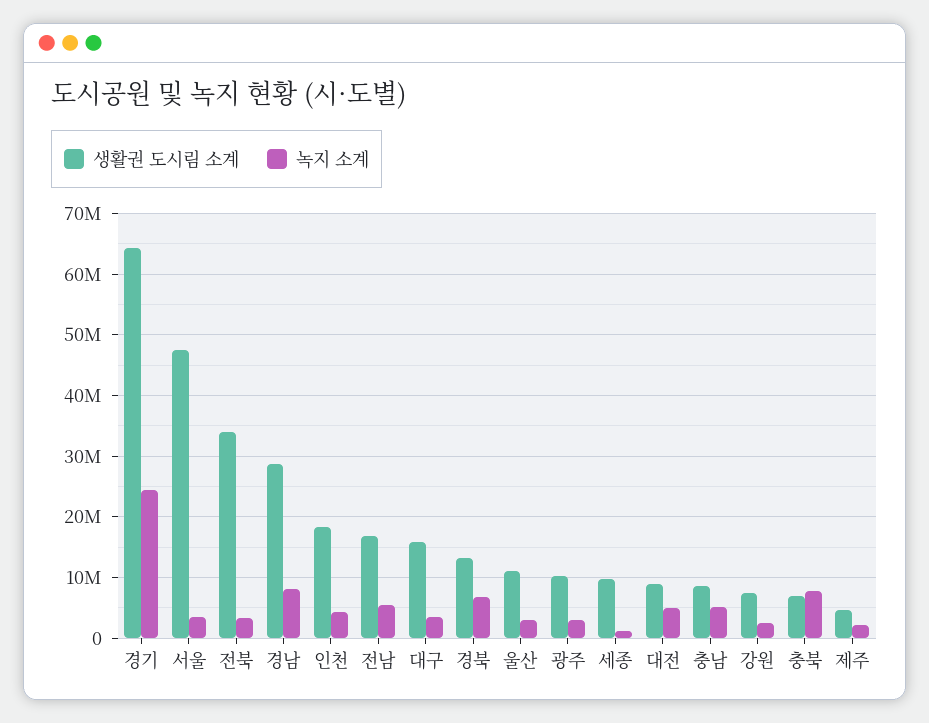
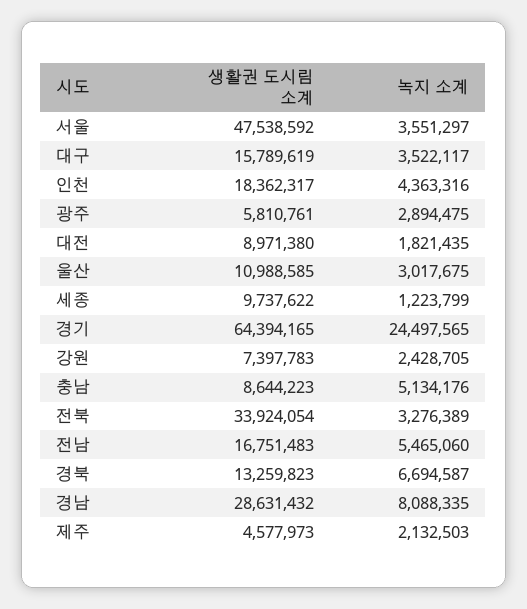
  {
    "생활권 도시림 소계": {
      "경기": 64394165,
      "서울": 47538592,
      "전북": 33924054,
      "경남": 28631432,
      "인천": 18362317,
      "전남": 16751483,
      "대구": 15789619,
      "경북": 13259823,
      "울산": 10988585,
-     "광주": 10000000,
+     "광주": 5810761,
      "세종": 9737622,
      "대전": 8971380,
      "충남": 8644223,
      "강원": 7397783,
-     "충북": 7000000,
      "제주": 4577973
    },
    "녹지 소계": {
      "경기": 24497565,
      "서울": 3551297,
      "전북": 3276389,
      "경남": 8088335,
      "인천": 4363316,
      "전남": 5465060,
      "대구": 3522117,
      "경북": 6694587,
      "울산": 3017675,
      "광주": 2894475,
      "세종": 1223799,
-     "대전": 5000000,
+     "대전": 1821435,
      "충남": 5134176,
      "강원": 2428705,
-     "충북": 8000000,
      "제주": 2132503
    }
  }

